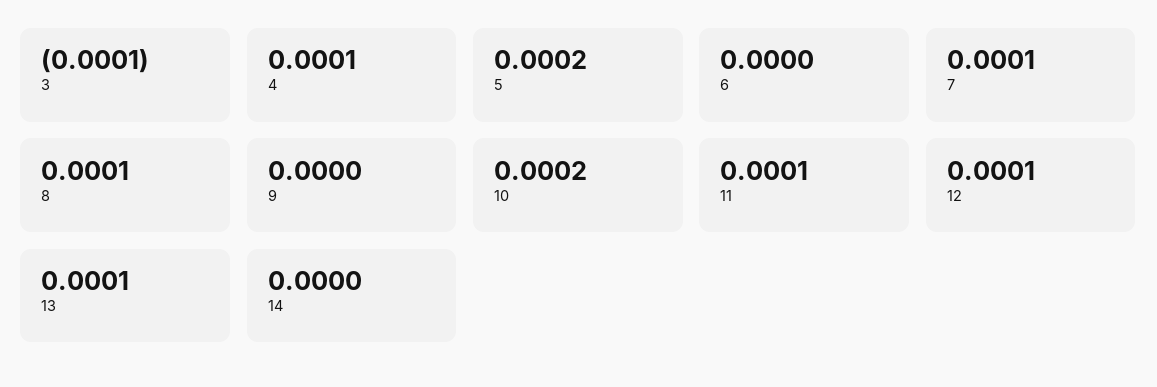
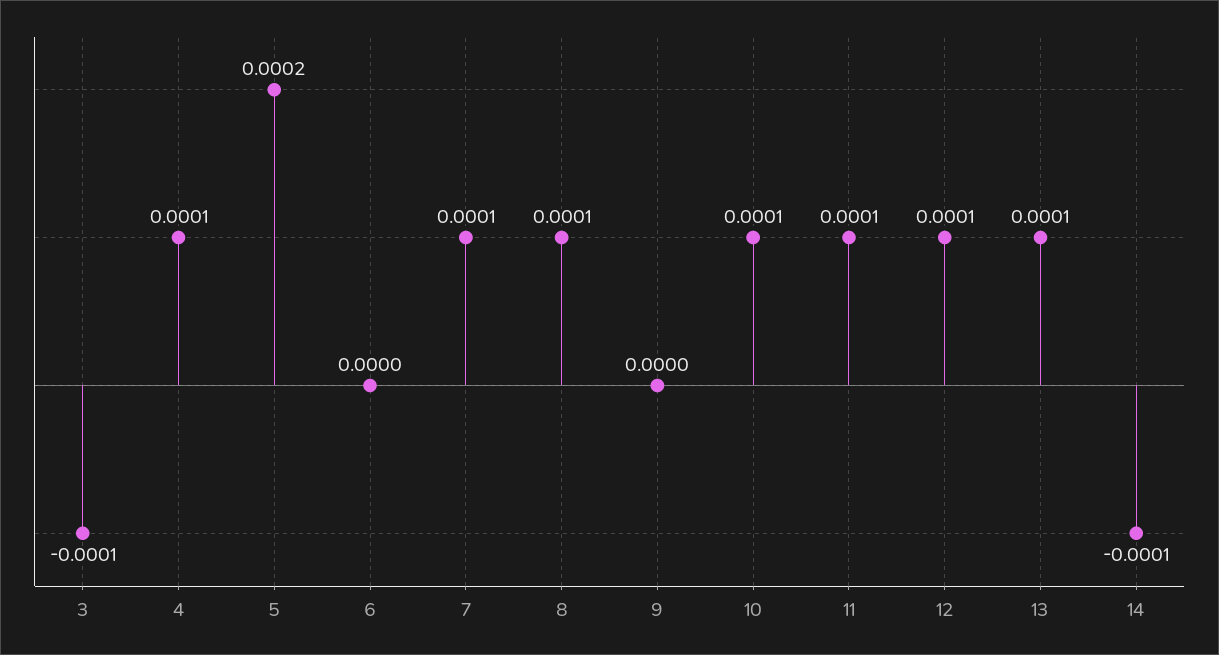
  {
    "3": -0.0001,
    "4": 0.0001,
    "5": 0.0002,
    "6": 0,
    "7": 0.0001,
    "8": 0.0001,
    "9": 0,
-   "10": 0.0002,
+   "10": 0.0001,
    "11": 0.0001,
    "12": 0.0001,
    "13": 0.0001,
-   "14": 0
+   "14": -0.0001
  }

